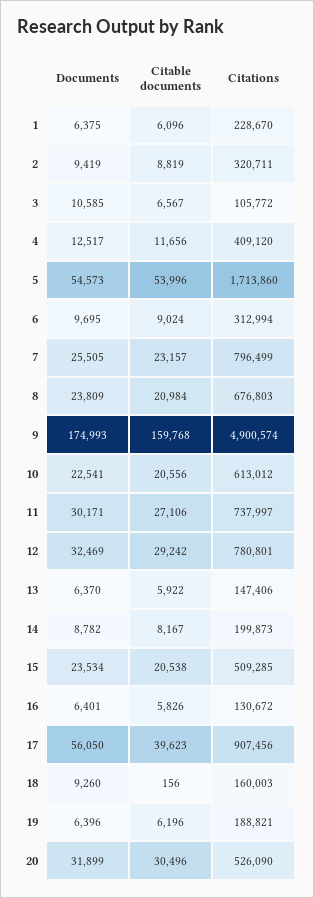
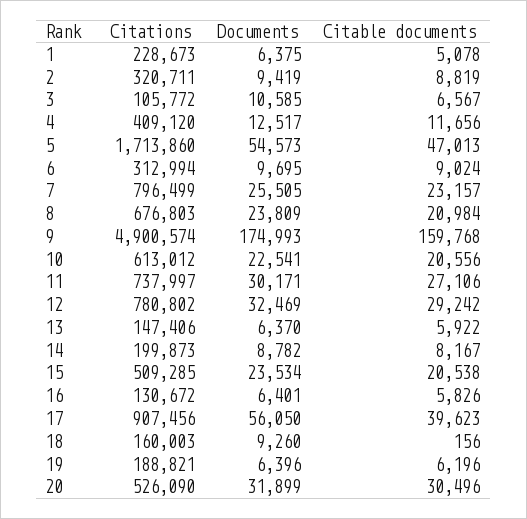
  {
    "Documents": {
      "1": 6375,
      "2": 9419,
      "3": 10585,
      "4": 12517,
      "5": 54573,
      "6": 9695,
      "7": 25505,
      "8": 23809,
      "9": 174993,
      "10": 22541,
      "11": 30171,
      "12": 32469,
      "13": 6370,
      "14": 8782,
      "15": 23534,
      "16": 6401,
      "17": 56050,
      "18": 9260,
      "19": 6396,
      "20": 31899
    },
    "Citable documents": {
-     "1": 6096,
+     "1": 5078,
      "2": 8819,
      "3": 6567,
      "4": 11656,
-     "5": 53996,
+     "5": 47013,
      "6": 9024,
      "7": 23157,
      "8": 20984,
      "9": 159768,
      "10": 20556,
      "11": 27106,
      "12": 29242,
      "13": 5922,
      "14": 8167,
      "15": 20538,
      "16": 5826,
      "17": 39623,
      "18": 156,
      "19": 6196,
      "20": 30496
    },
    "Citations": {
-     "1": 228670,
+     "1": 228673,
      "2": 320711,
      "3": 105772,
      "4": 409120,
      "5": 1713860,
      "6": 312994,
      "7": 796499,
      "8": 676803,
      "9": 4900574,
      "10": 613012,
      "11": 737997,
-     "12": 780801,
+     "12": 780802,
      "13": 147406,
      "14": 199873,
      "15": 509285,
      "16": 130672,
      "17": 907456,
      "18": 160003,
      "19": 188821,
      "20": 526090
    }
  }

